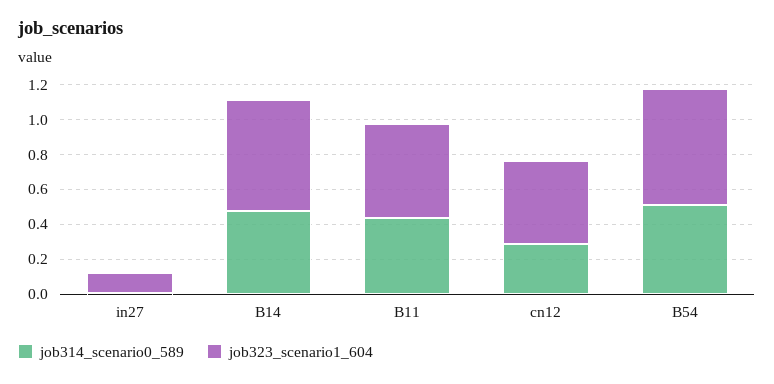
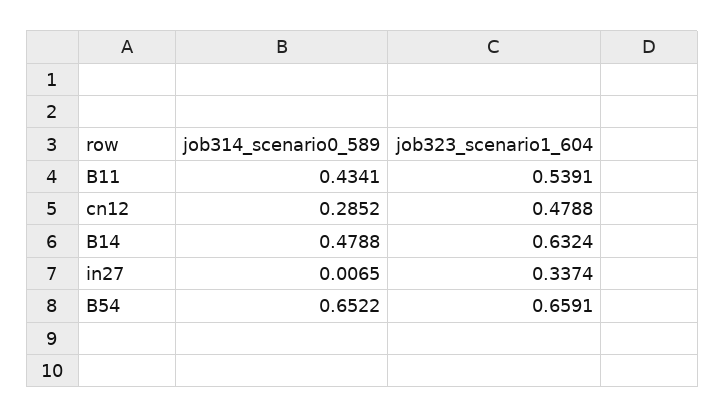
  {
    "job314_scenario0_589": {
      "in27": 0.0065,
      "B14": 0.4788,
      "B11": 0.4341,
      "cn12": 0.2852,
-     "B54": 0.5
+     "B54": 0.6522
    },
    "job323_scenario1_604": {
-     "in27": 0.1,
+     "in27": 0.3374,
      "B14": 0.6324,
      "B11": 0.5391,
      "cn12": 0.4788,
      "B54": 0.6591
    }
  }

